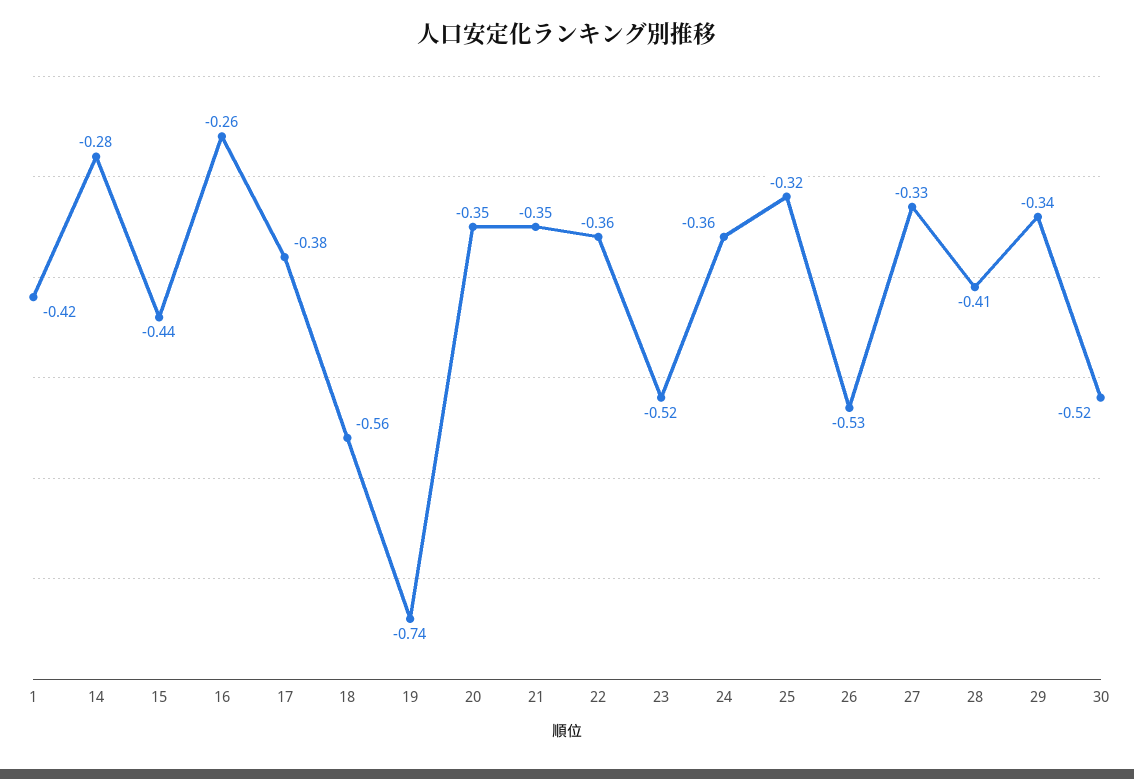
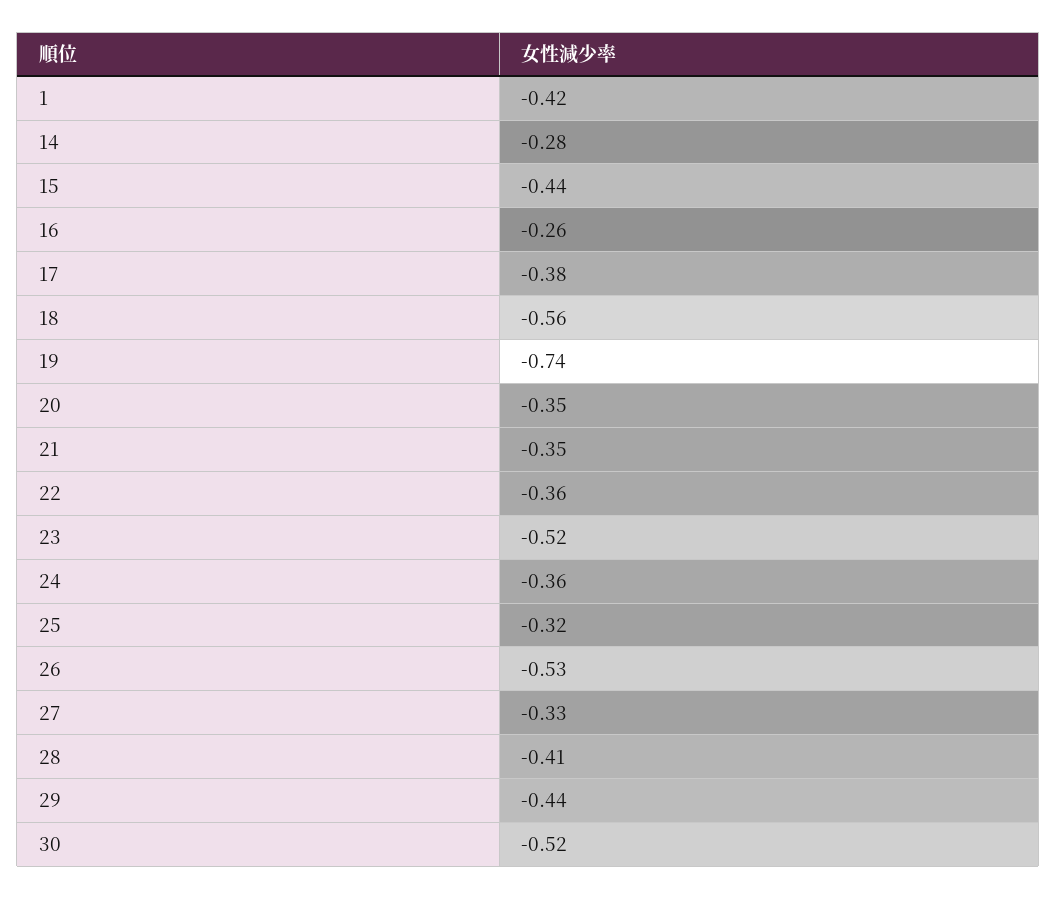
  {
    "1": -0.42,
    "14": -0.28,
    "15": -0.44,
    "16": -0.26,
    "17": -0.38,
    "18": -0.56,
    "19": -0.74,
    "20": -0.35,
    "21": -0.35,
    "22": -0.36,
    "23": -0.52,
    "24": -0.36,
    "25": -0.32,
    "26": -0.53,
    "27": -0.33,
    "28": -0.41,
-   "29": -0.34,
+   "29": -0.44,
    "30": -0.52
  }

